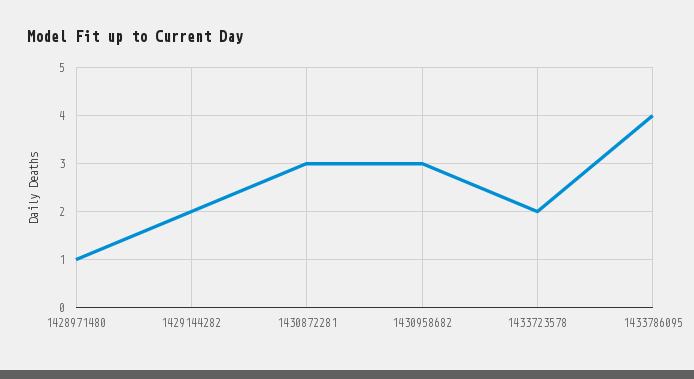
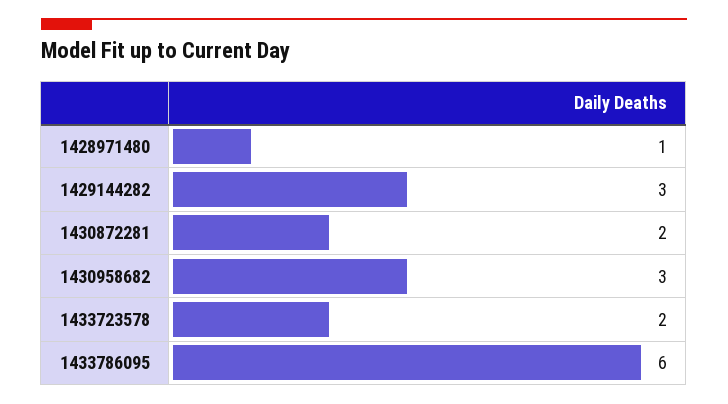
  {
    "1428971480": 1,
-   "1429144282": 2,
+   "1429144282": 3,
-   "1430872281": 3,
+   "1430872281": 2,
    "1430958682": 3,
    "1433723578": 2,
-   "1433786095": 4
+   "1433786095": 6
  }

